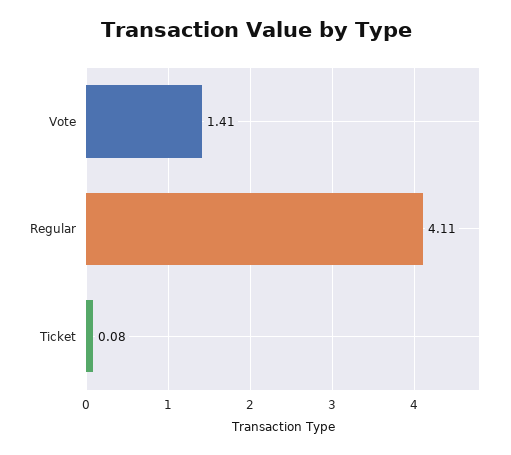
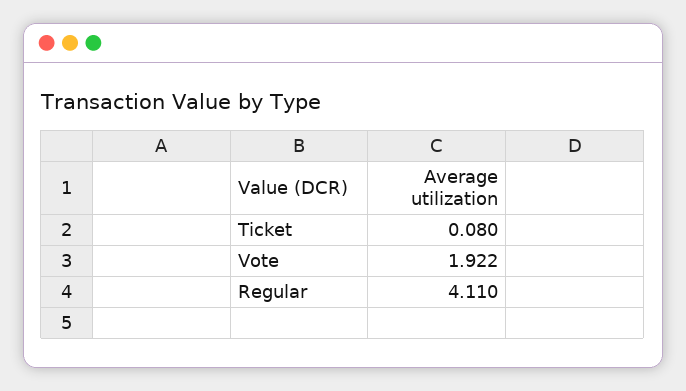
  {
-   "Vote": 1.41,
+   "Vote": 1.922,
    "Regular": 4.11,
    "Ticket": 0.08
  }

